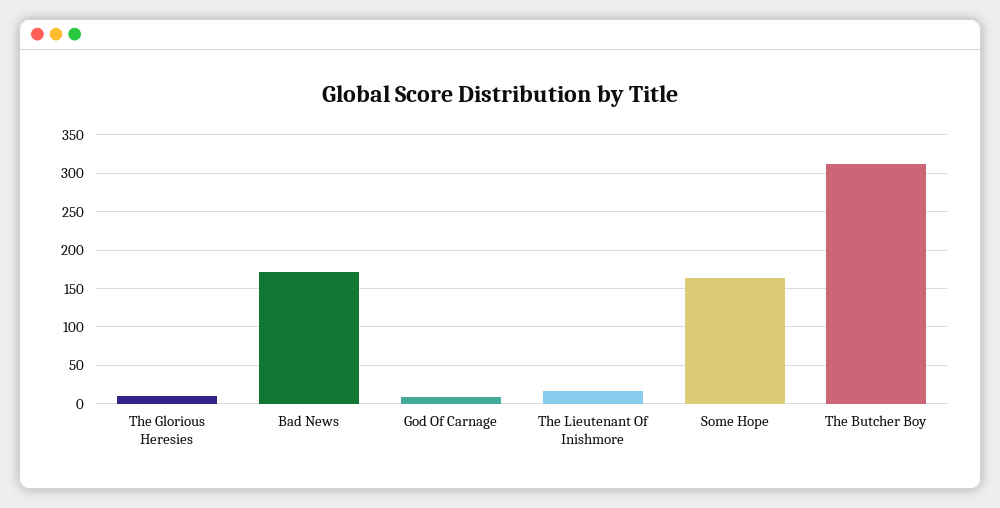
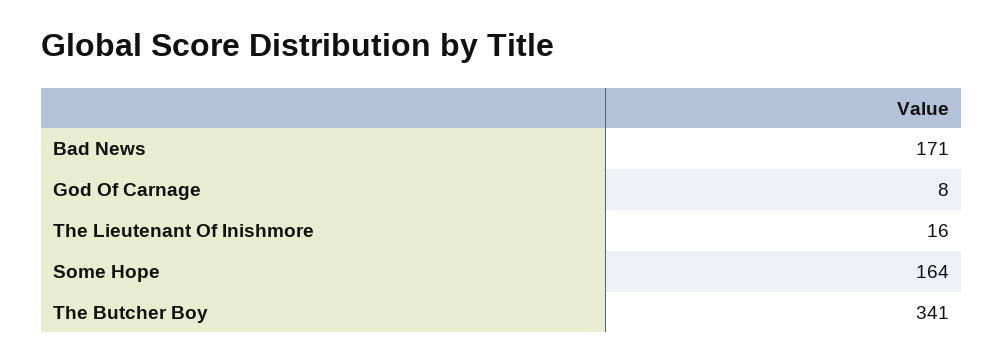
  {
-   "The Glorious Heresies": 10,
    "Bad News": 171,
    "God Of Carnage": 8,
    "The Lieutenant Of Inishmore": 16,
    "Some Hope": 164,
-   "The Butcher Boy": 310
+   "The Butcher Boy": 341
  }

